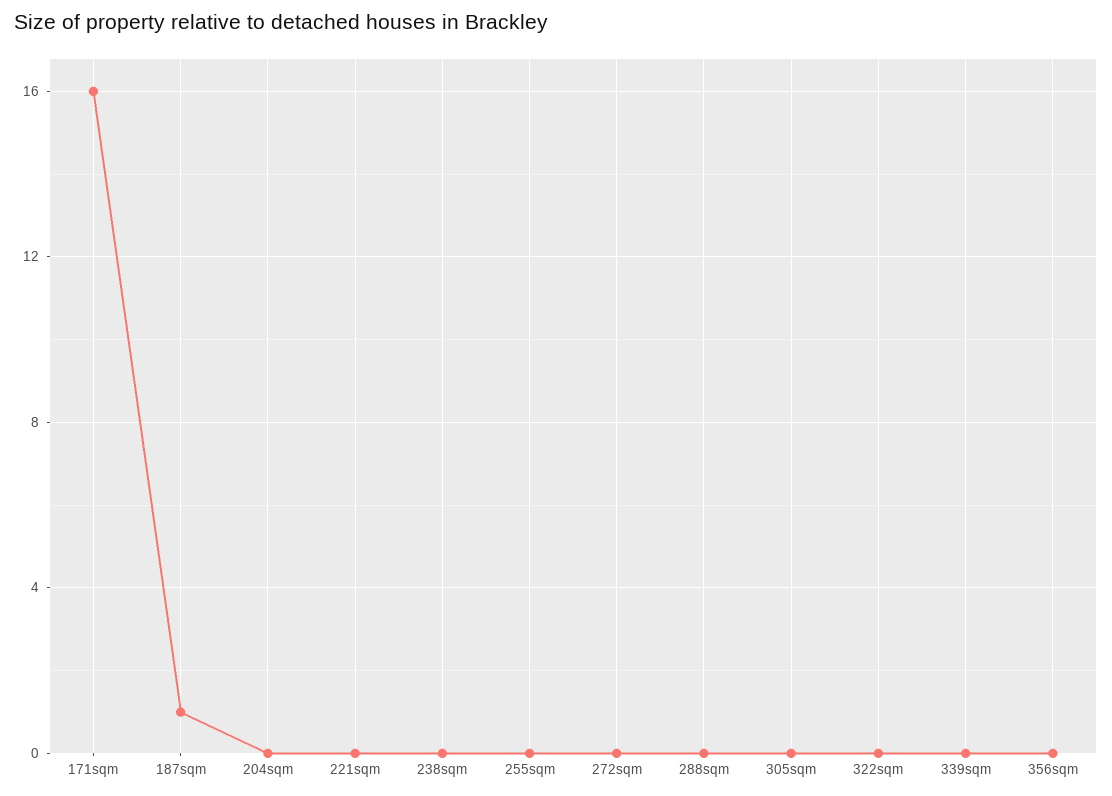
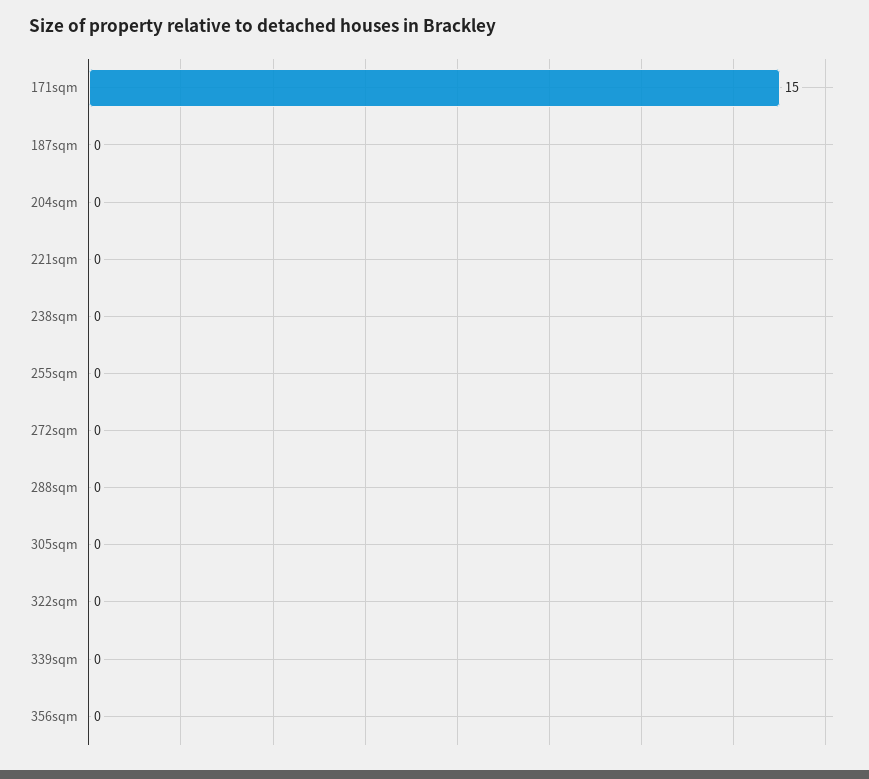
  {
-   "171sqm": 16,
+   "171sqm": 15,
-   "187sqm": 1,
+   "187sqm": 0,
    "204sqm": 0,
    "221sqm": 0,
    "238sqm": 0,
    "255sqm": 0,
    "272sqm": 0,
    "288sqm": 0,
    "305sqm": 0,
    "322sqm": 0,
    "339sqm": 0,
    "356sqm": 0
  }

